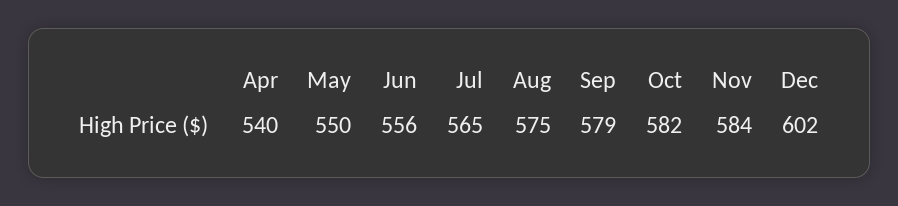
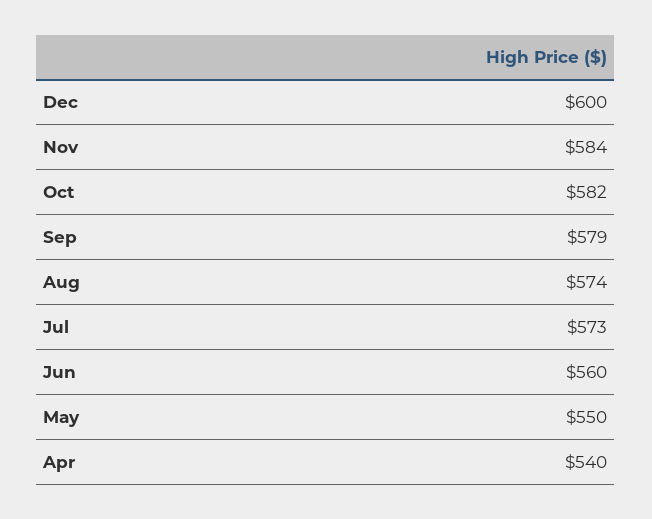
  {
    "Apr": 540,
    "May": 550,
-   "Jun": 556,
+   "Jun": 560,
-   "Jul": 565,
+   "Jul": 573,
-   "Aug": 575,
+   "Aug": 574,
    "Sep": 579,
    "Oct": 582,
    "Nov": 584,
-   "Dec": 602
+   "Dec": 600
  }

